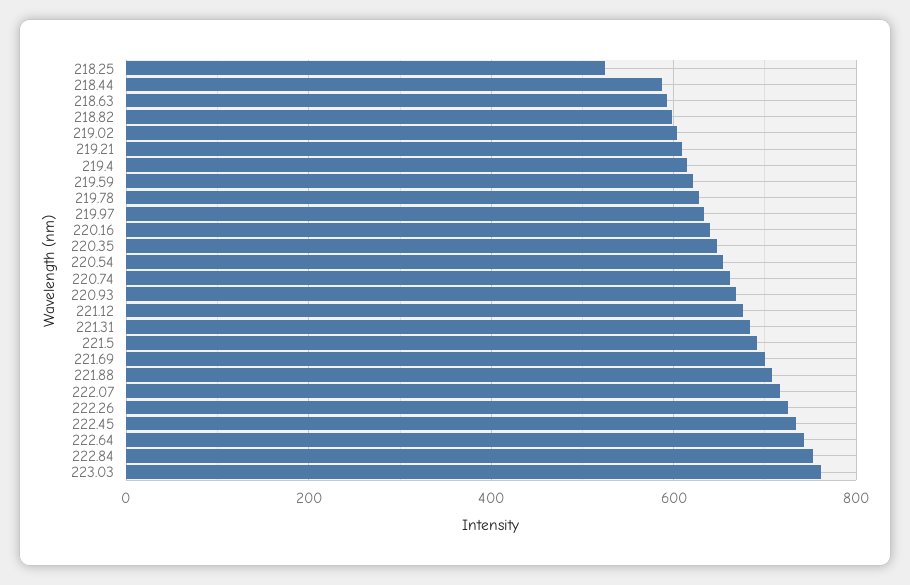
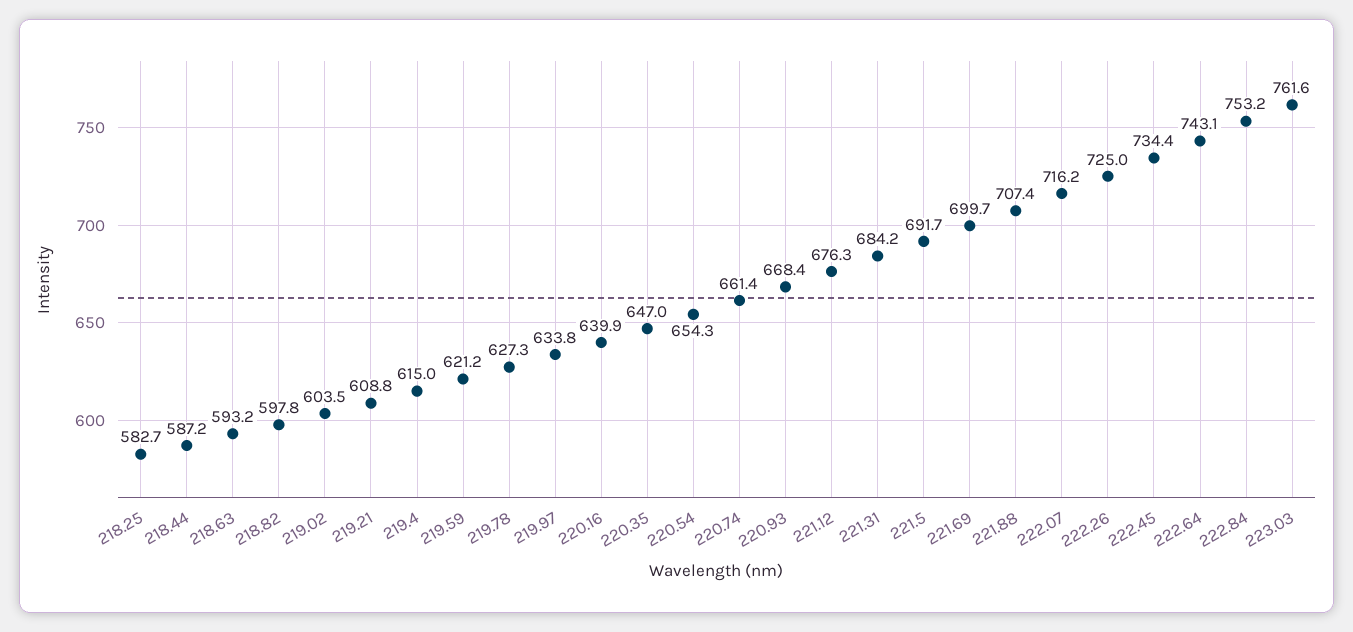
  {
-   "218.25": 520,
+   "218.25": 582.7,
    "218.44": 587.2,
    "218.63": 593.2,
    "218.82": 597.8,
    "219.02": 603.5,
    "219.21": 608.8,
    "219.4": 615,
    "219.59": 621.2,
    "219.78": 627.3,
    "219.97": 633.8,
    "220.16": 639.9,
    "220.35": 647,
    "220.54": 654.3,
    "220.74": 661.4,
    "220.93": 668.4,
    "221.12": 676.3,
    "221.31": 684.2,
    "221.5": 691.7,
    "221.69": 699.7,
    "221.88": 707.4,
    "222.07": 716.2,
    "222.26": 725,
    "222.45": 734.4,
    "222.64": 743.1,
    "222.84": 753.2,
    "223.03": 761.6
  }

